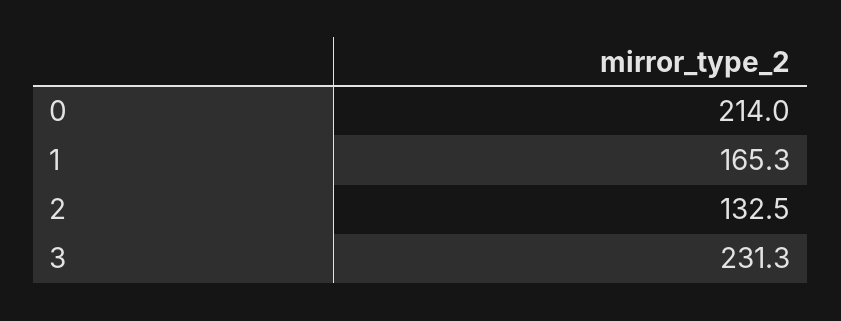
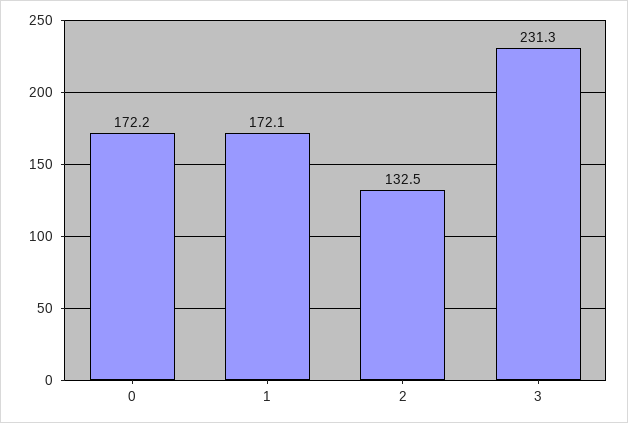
  {
-   "0": 214,
+   "0": 172.2,
-   "1": 165.3,
+   "1": 172.1,
    "2": 132.5,
    "3": 231.3
  }

